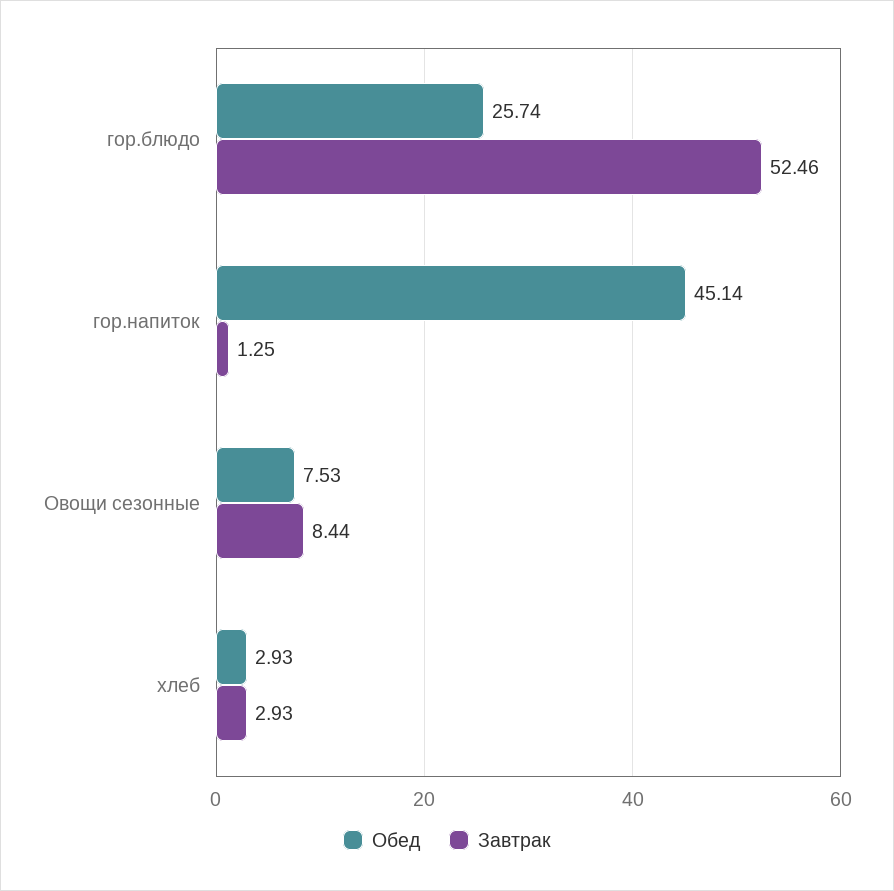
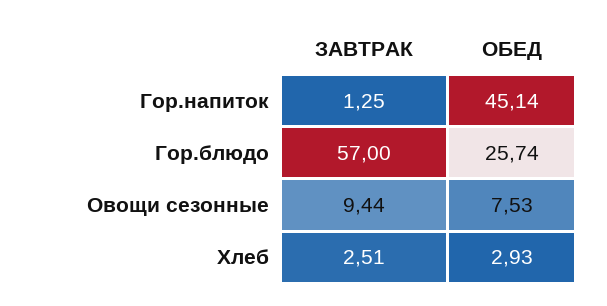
  {
    "Обед": {
      "гор.блюдо": 25.74,
      "гор.напиток": 45.14,
      "Овощи сезонные": 7.53,
      "хлеб": 2.93
    },
    "Завтрак": {
-     "гор.блюдо": 52.46,
+     "гор.блюдо": 57,
      "гор.напиток": 1.25,
-     "Овощи сезонные": 8.44,
+     "Овощи сезонные": 9.44,
-     "хлеб": 2.93
+     "хлеб": 2.51
    }
  }

